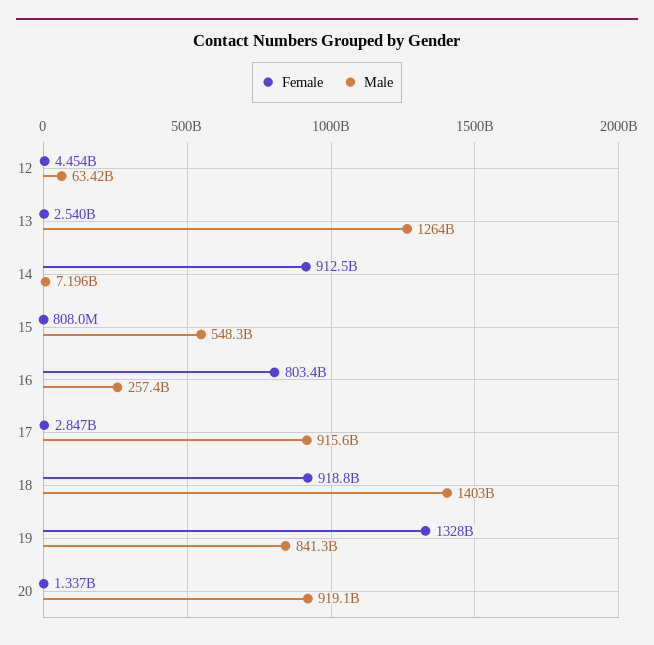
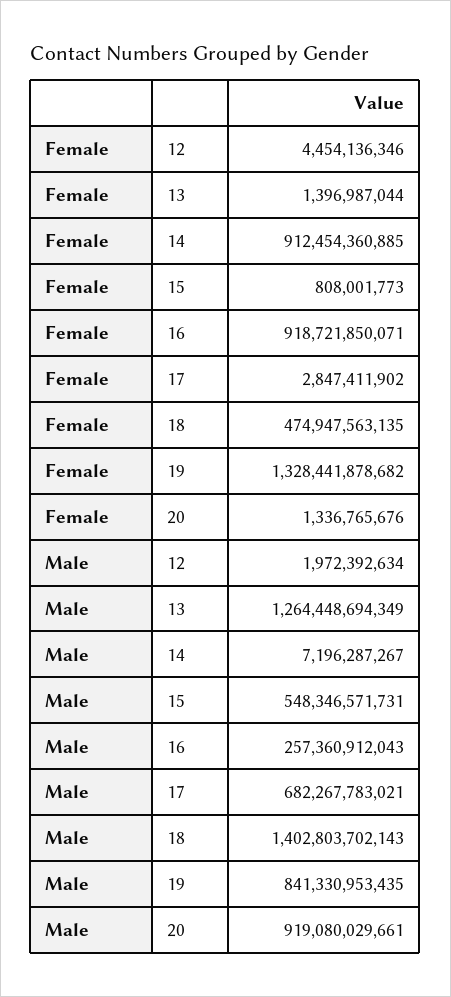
  {
    "Female": {
      "12": 4454136346,
-     "13": 2540000000,
+     "13": 1396987044,
      "14": 912454360885,
      "15": 808001773,
-     "16": 803400000000,
+     "16": 918721850071,
      "17": 2847411902,
-     "18": 918800000000,
+     "18": 474947563135,
      "19": 1328441878682,
      "20": 1336765676
    },
    "Male": {
-     "12": 63420000000,
+     "12": 1972392634,
      "13": 1264448694349,
      "14": 7196287267,
      "15": 548346571731,
      "16": 257360912043,
-     "17": 915600000000,
+     "17": 682267783021,
      "18": 1402803702143,
      "19": 841330953435,
      "20": 919080029661
    }
  }

